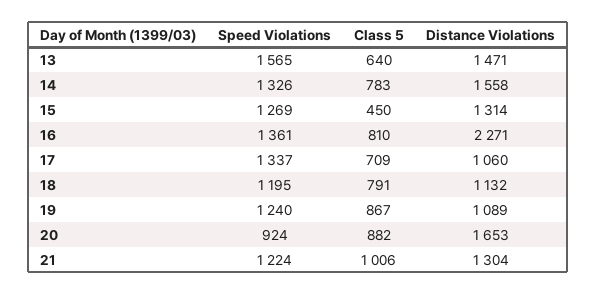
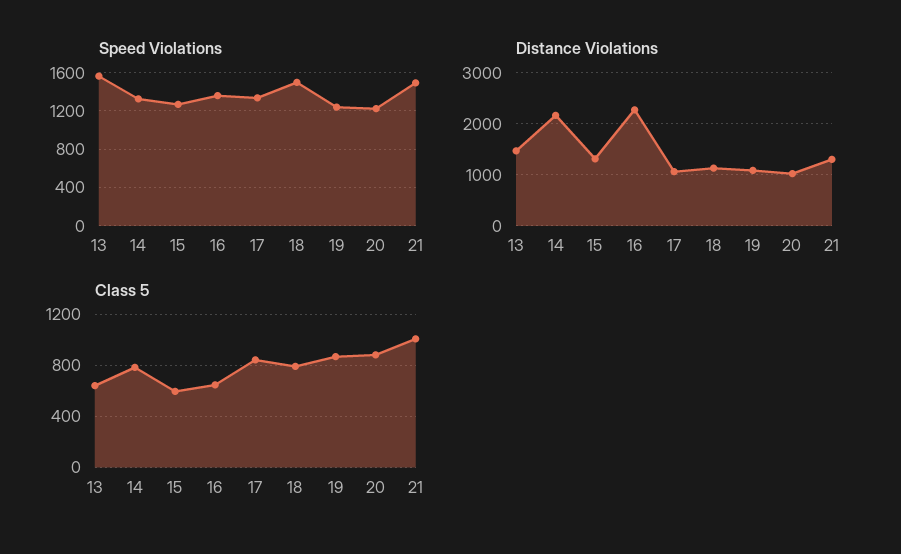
  {
    "Speed Violations": {
      "13": 1565,
      "14": 1326,
      "15": 1269,
      "16": 1361,
      "17": 1337,
-     "18": 1195,
+     "18": 1500,
      "19": 1240,
-     "20": 924,
+     "20": 1200,
-     "21": 1224
+     "21": 1500
    },
    "Class 5": {
      "13": 640,
      "14": 783,
-     "15": 450,
+     "15": 600,
-     "16": 810,
+     "16": 650,
-     "17": 709,
+     "17": 850,
      "18": 791,
      "19": 867,
      "20": 882,
      "21": 1006
    },
    "Distance Violations": {
      "13": 1471,
-     "14": 1558,
+     "14": 2200,
      "15": 1314,
      "16": 2271,
      "17": 1060,
      "18": 1132,
      "19": 1089,
-     "20": 1653,
+     "20": 1000,
      "21": 1304
    }
  }

